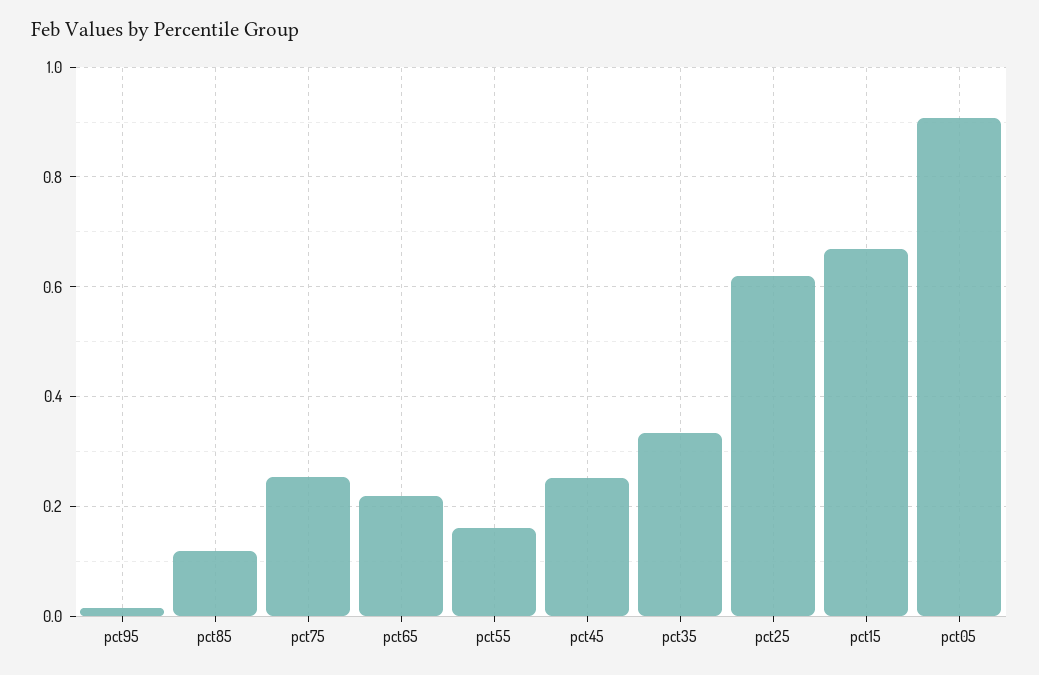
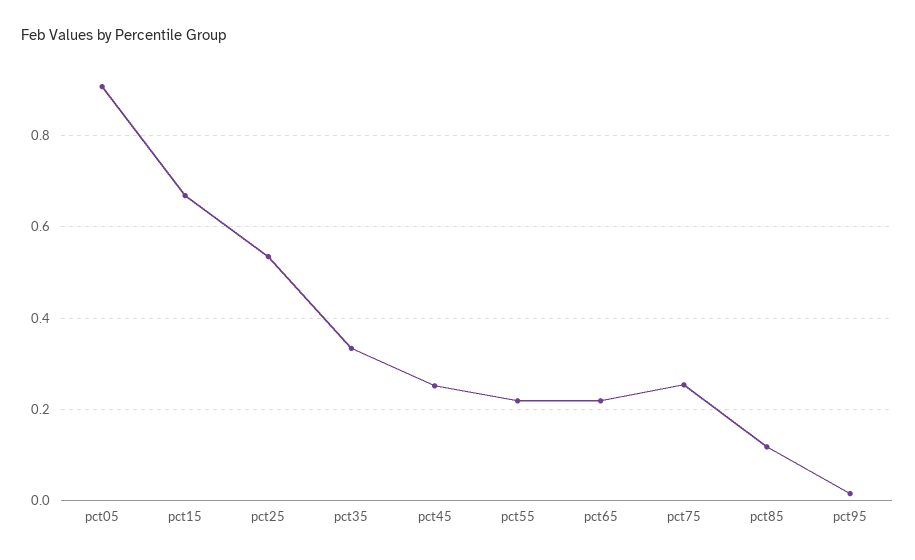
  {
    "pct95": 0.02,
    "pct85": 0.12,
    "pct75": 0.26,
    "pct65": 0.22,
-   "pct55": 0.16,
+   "pct55": 0.22,
    "pct45": 0.26,
    "pct35": 0.34,
-   "pct25": 0.62,
+   "pct25": 0.54,
    "pct15": 0.66,
    "pct05": 0.9
  }

